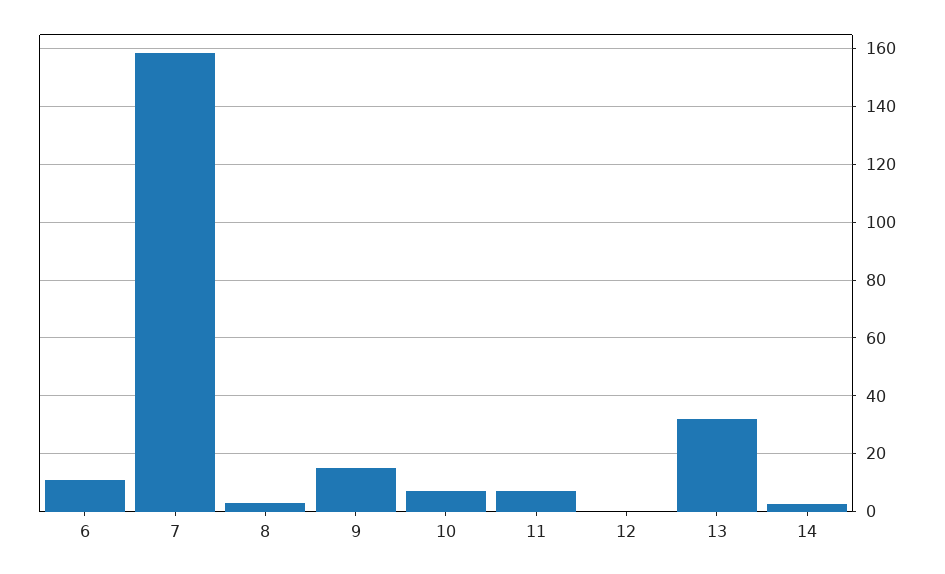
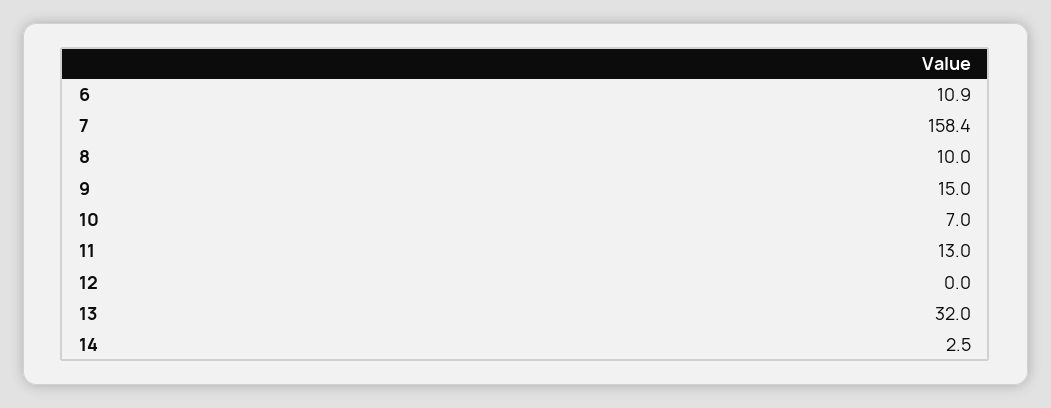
  {
    "6": 10.9,
    "7": 158.4,
-   "8": 2.5,
+   "8": 10,
    "9": 15,
    "10": 7,
-   "11": 7.5,
+   "11": 13,
    "12": 0,
    "13": 32,
    "14": 2.5
  }

